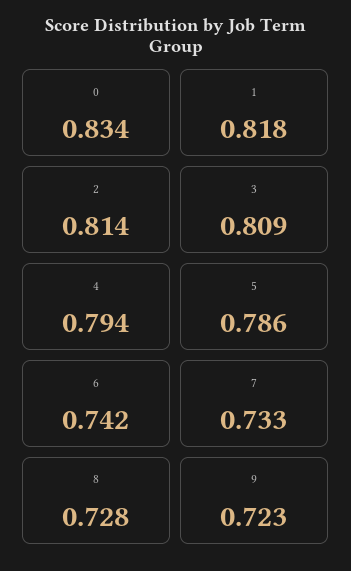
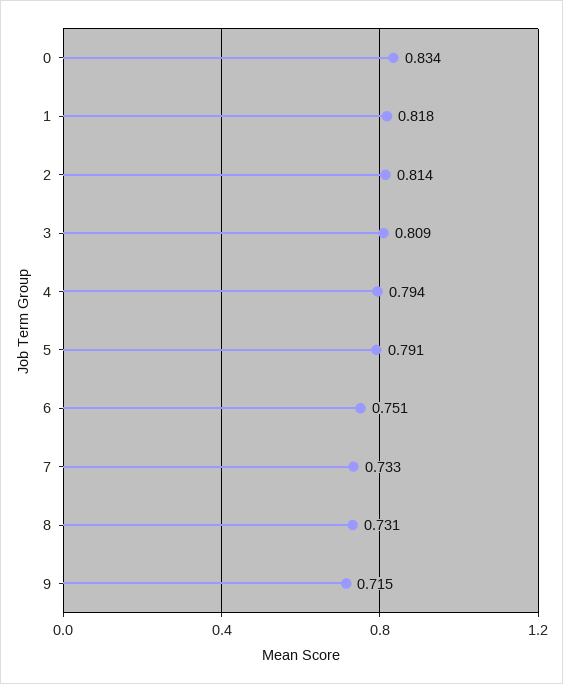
  {
    "0": 0.834,
    "1": 0.818,
    "2": 0.814,
    "3": 0.809,
    "4": 0.794,
-   "5": 0.786,
+   "5": 0.791,
-   "6": 0.742,
+   "6": 0.751,
    "7": 0.733,
-   "8": 0.728,
+   "8": 0.731,
-   "9": 0.723
+   "9": 0.715
  }

